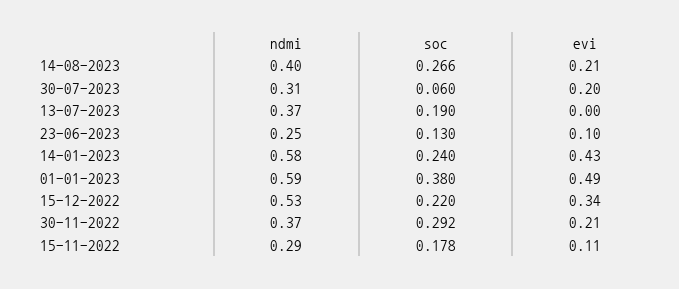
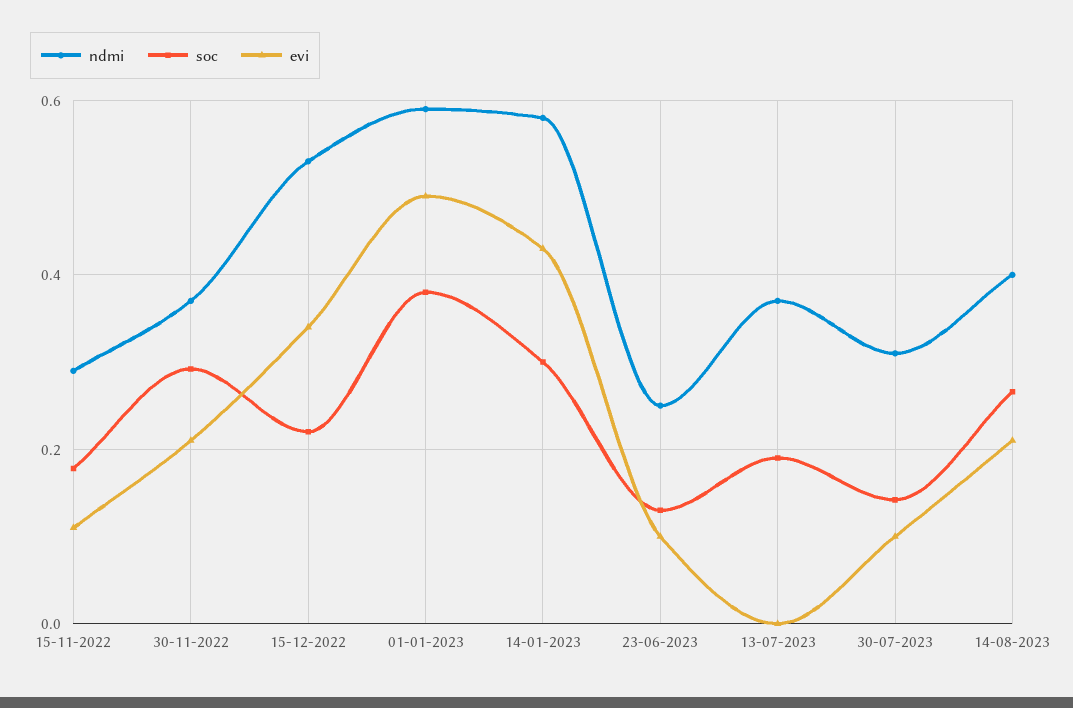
  {
    "ndmi": {
      "14-08-2023": 0.4,
      "30-07-2023": 0.31,
      "13-07-2023": 0.37,
      "23-06-2023": 0.25,
      "14-01-2023": 0.58,
      "01-01-2023": 0.59,
      "15-12-2022": 0.53,
      "30-11-2022": 0.37,
      "15-11-2022": 0.29
    },
    "soc": {
      "14-08-2023": 0.266,
-     "30-07-2023": 0.06,
+     "30-07-2023": 0.14,
      "13-07-2023": 0.19,
      "23-06-2023": 0.13,
-     "14-01-2023": 0.24,
+     "14-01-2023": 0.3,
      "01-01-2023": 0.38,
      "15-12-2022": 0.22,
      "30-11-2022": 0.292,
      "15-11-2022": 0.178
    },
    "evi": {
      "14-08-2023": 0.21,
-     "30-07-2023": 0.2,
+     "30-07-2023": 0.1,
      "13-07-2023": 0,
      "23-06-2023": 0.1,
      "14-01-2023": 0.43,
      "01-01-2023": 0.49,
      "15-12-2022": 0.34,
      "30-11-2022": 0.21,
      "15-11-2022": 0.11
    }
  }

